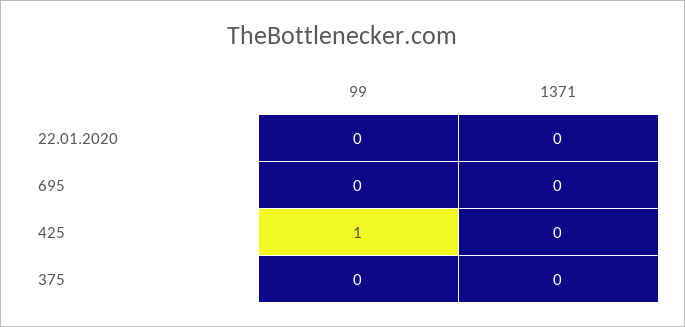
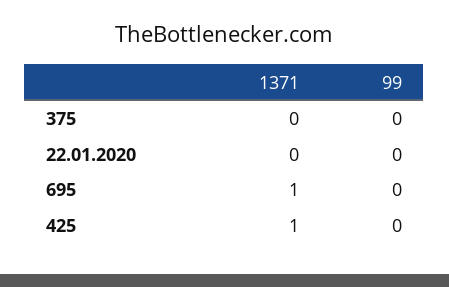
  {
    "99": {
      "22.01.2020": 0,
      "695": 0,
-     "425": 1,
+     "425": 0,
      "375": 0
    },
    "1371": {
      "22.01.2020": 0,
-     "695": 0,
+     "695": 1,
-     "425": 0,
+     "425": 1,
      "375": 0
    }
  }

